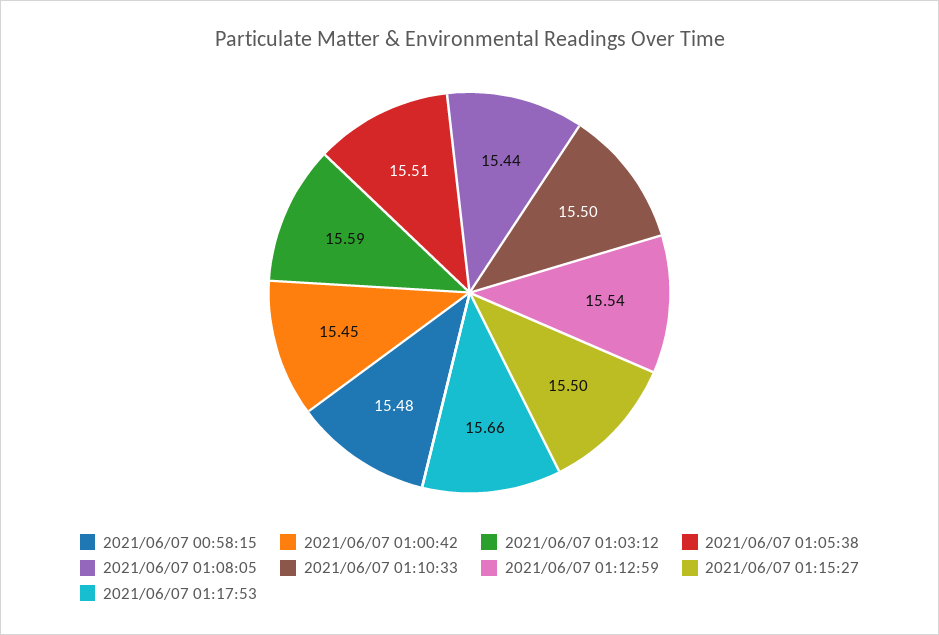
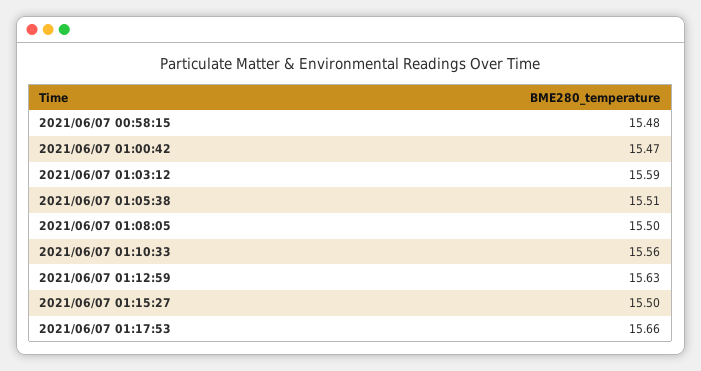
  {
    "2021/06/07 00:58:15": 15.48,
-   "2021/06/07 01:00:42": 15.45,
+   "2021/06/07 01:00:42": 15.47,
    "2021/06/07 01:03:12": 15.59,
    "2021/06/07 01:05:38": 15.51,
-   "2021/06/07 01:08:05": 15.44,
+   "2021/06/07 01:08:05": 15.5,
-   "2021/06/07 01:10:33": 15.5,
+   "2021/06/07 01:10:33": 15.56,
-   "2021/06/07 01:12:59": 15.54,
+   "2021/06/07 01:12:59": 15.63,
    "2021/06/07 01:15:27": 15.5,
    "2021/06/07 01:17:53": 15.66
  }

